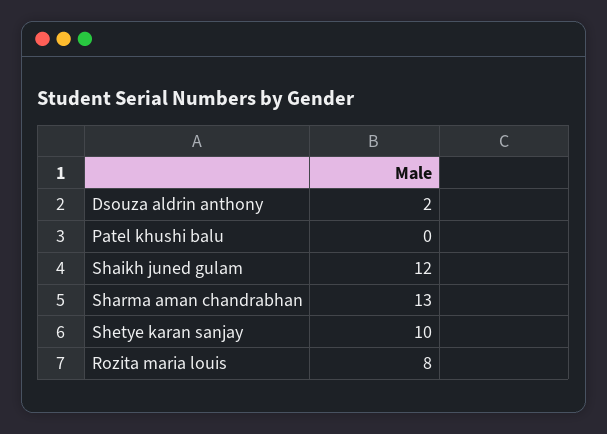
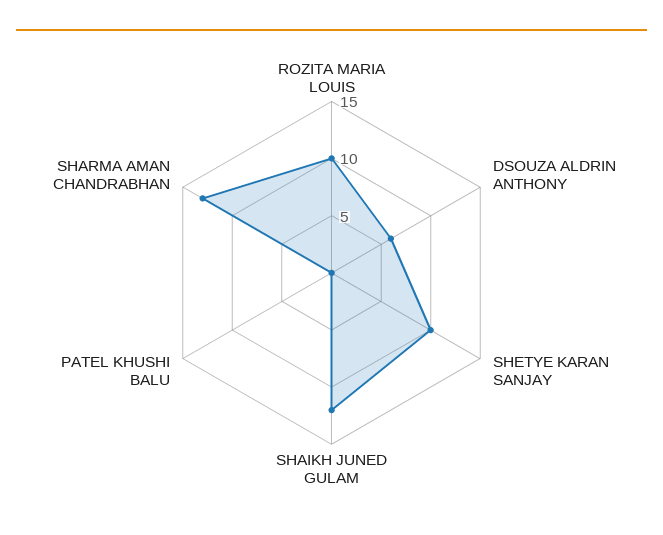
  {
-   "Dsouza aldrin anthony": 2,
+   "Dsouza aldrin anthony": 6,
    "Patel khushi balu": 0,
    "Shaikh juned gulam": 12,
    "Sharma aman chandrabhan": 13,
    "Shetye karan sanjay": 10,
-   "Rozita maria louis": 8
+   "Rozita maria louis": 10
  }

